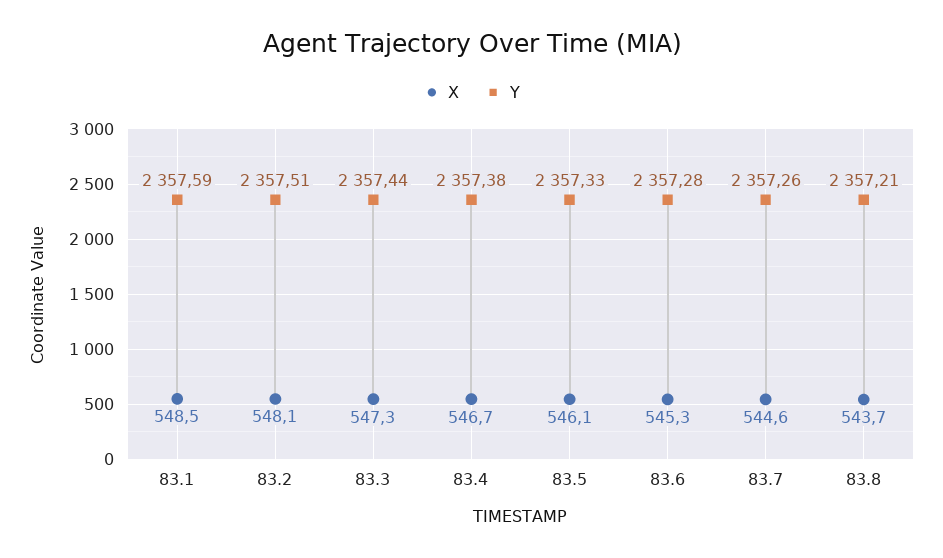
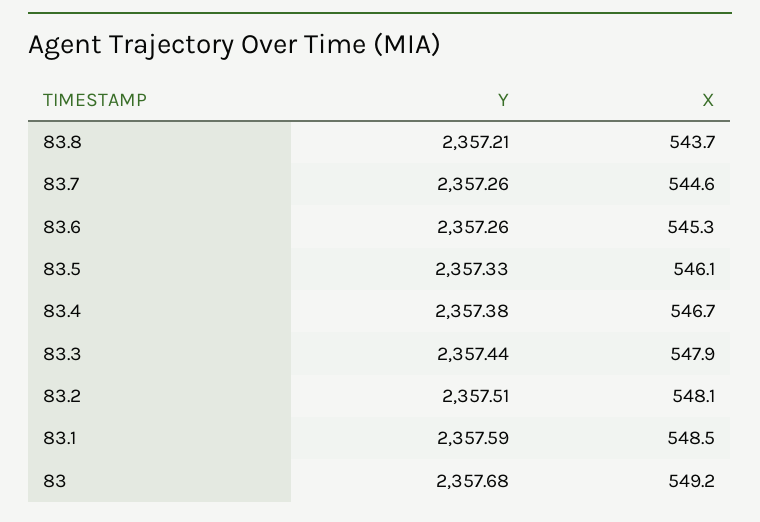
  {
    "X": {
      "83.1": 548.5,
      "83.2": 548.1,
-     "83.3": 547.3,
+     "83.3": 547.9,
      "83.4": 546.7,
      "83.5": 546.1,
      "83.6": 545.3,
      "83.7": 544.6,
-     "83.8": 543.7
+     "83.8": 543.7,
+     "83": 549.2
    },
    "Y": {
      "83.1": 2357.59,
      "83.2": 2357.51,
      "83.3": 2357.44,
      "83.4": 2357.38,
      "83.5": 2357.33,
-     "83.6": 2357.28,
+     "83.6": 2357.26,
      "83.7": 2357.26,
-     "83.8": 2357.21
+     "83.8": 2357.21,
+     "83": 2357.68
    }
  }

